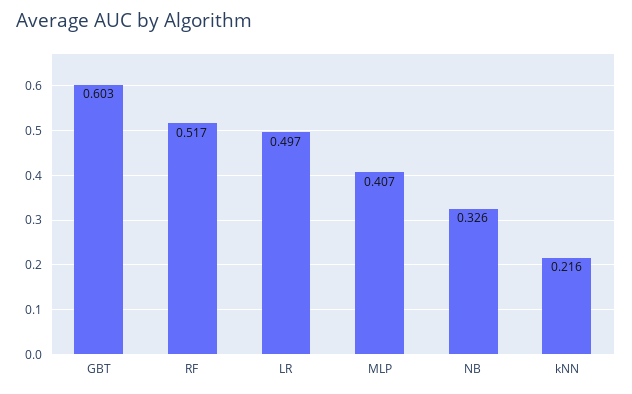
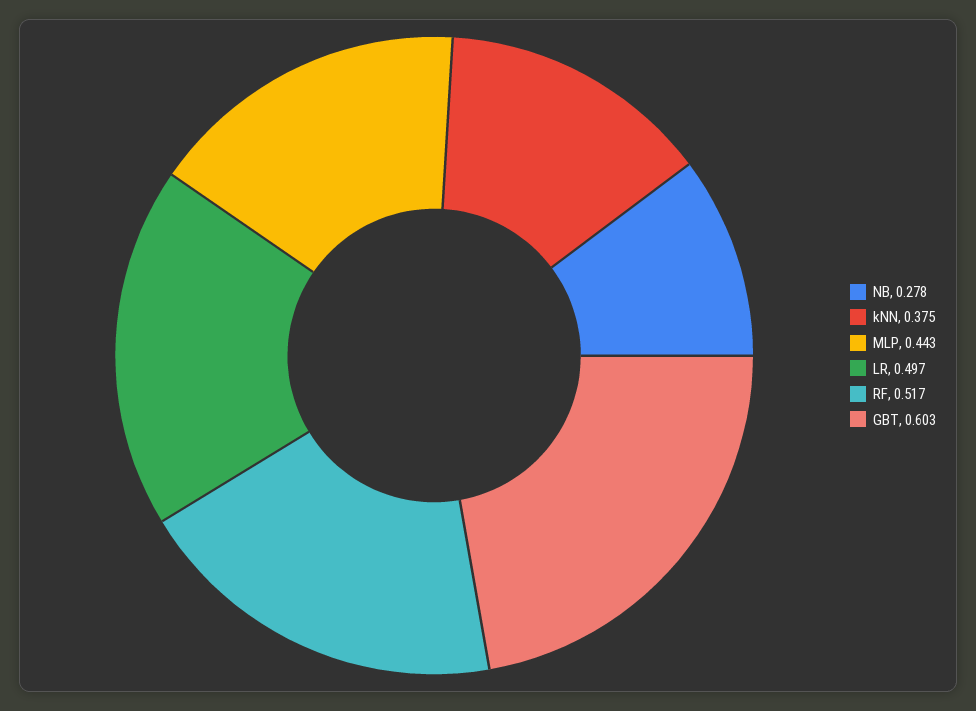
  {
    "GBT": 0.603,
    "RF": 0.517,
    "LR": 0.497,
-   "MLP": 0.407,
+   "MLP": 0.443,
-   "NB": 0.326,
+   "NB": 0.278,
-   "kNN": 0.216
+   "kNN": 0.375
  }

